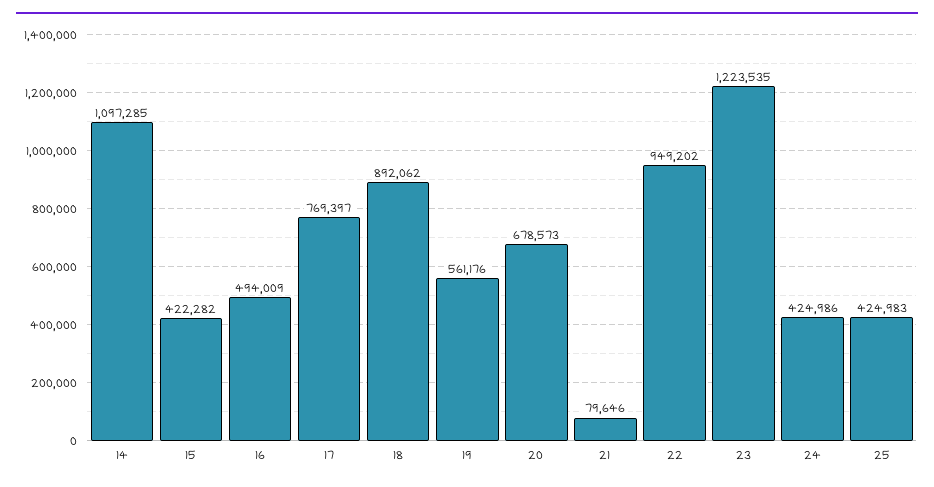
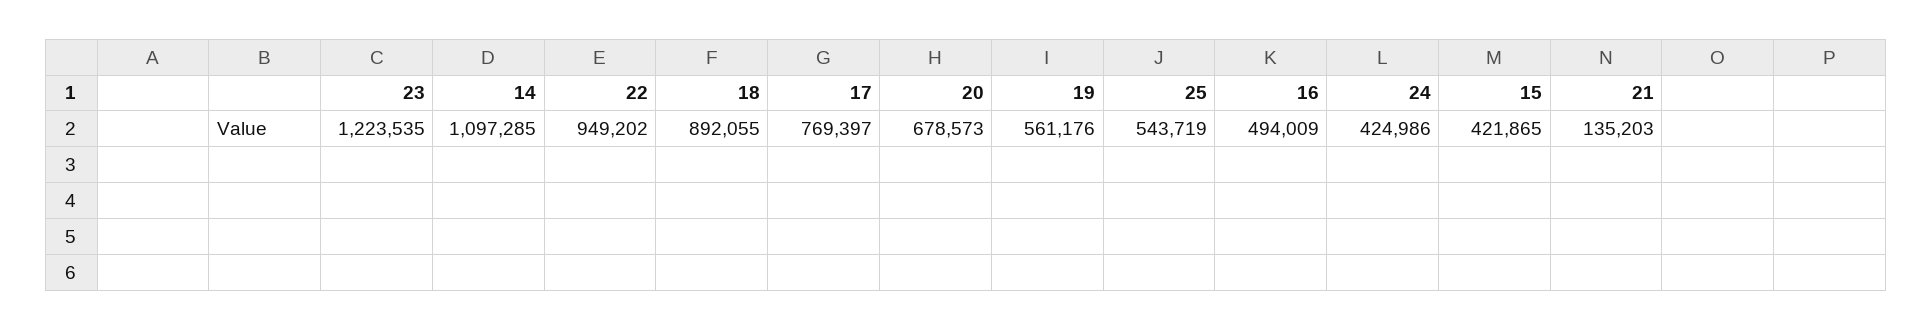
  {
    "14": 1097285,
-   "15": 422282,
+   "15": 421865,
    "16": 494009,
    "17": 769397,
-   "18": 892062,
+   "18": 892055,
    "19": 561176,
    "20": 678573,
-   "21": 79646,
+   "21": 135203,
    "22": 949202,
    "23": 1223535,
    "24": 424986,
-   "25": 424983
+   "25": 543719
  }

